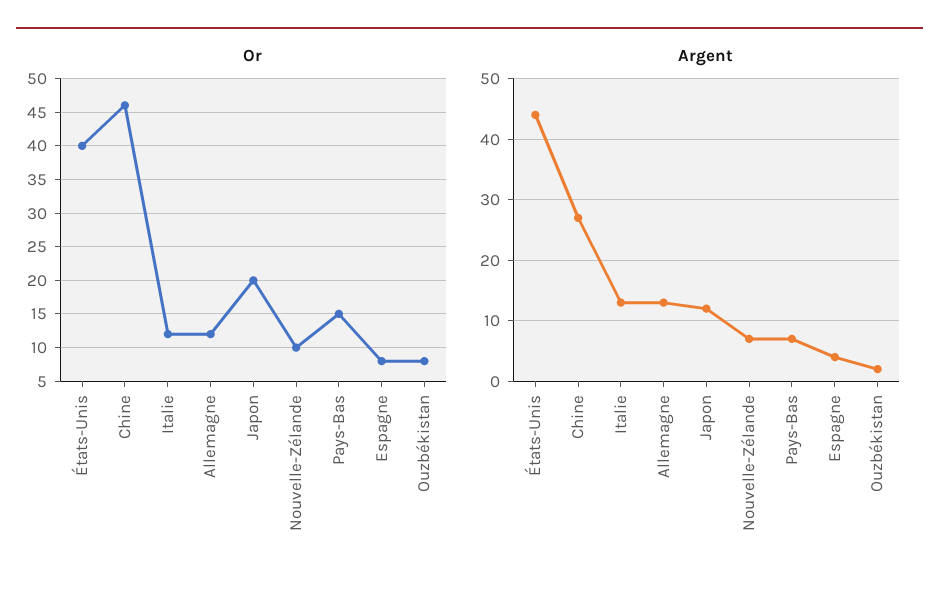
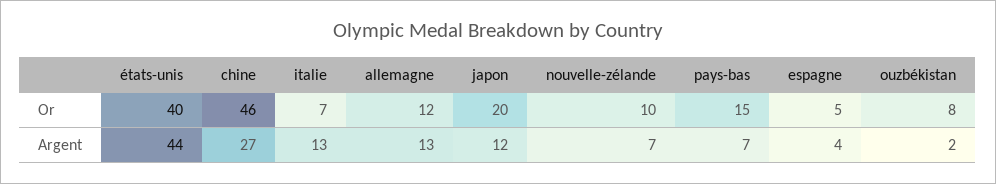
  {
    "Or": {
      "États-Unis": 40,
      "Chine": 46,
-     "Italie": 12,
+     "Italie": 7,
      "Allemagne": 12,
      "Japon": 20,
      "Nouvelle-Zélande": 10,
      "Pays-Bas": 15,
-     "Espagne": 8,
+     "Espagne": 5,
      "Ouzbékistan": 8
    },
    "Argent": {
      "États-Unis": 44,
      "Chine": 27,
      "Italie": 13,
      "Allemagne": 13,
      "Japon": 12,
      "Nouvelle-Zélande": 7,
      "Pays-Bas": 7,
      "Espagne": 4,
      "Ouzbékistan": 2
    }
  }

